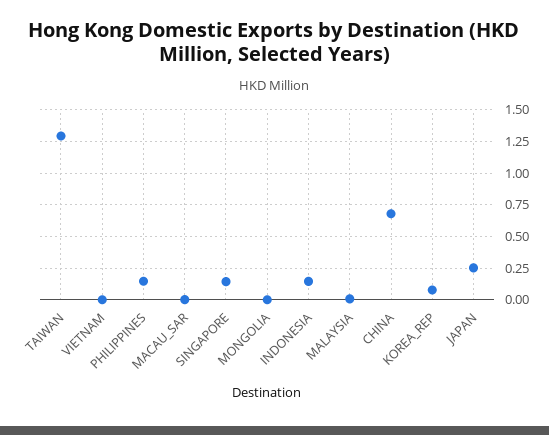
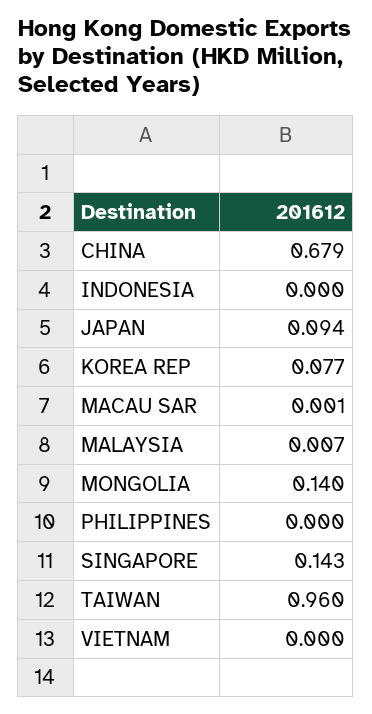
  {
-   "TAIWAN": 1.3,
+   "TAIWAN": 0.96,
    "VIETNAM": 0,
-   "PHILIPPINES": 0.15,
+   "PHILIPPINES": 0,
    "MACAU_SAR": 0.001,
    "SINGAPORE": 0.143,
-   "MONGOLIA": 0,
+   "MONGOLIA": 0.14,
-   "INDONESIA": 0.15,
+   "INDONESIA": 0,
    "MALAYSIA": 0.007,
    "CHINA": 0.679,
    "KOREA_REP": 0.077,
-   "JAPAN": 0.25
+   "JAPAN": 0.094
  }

